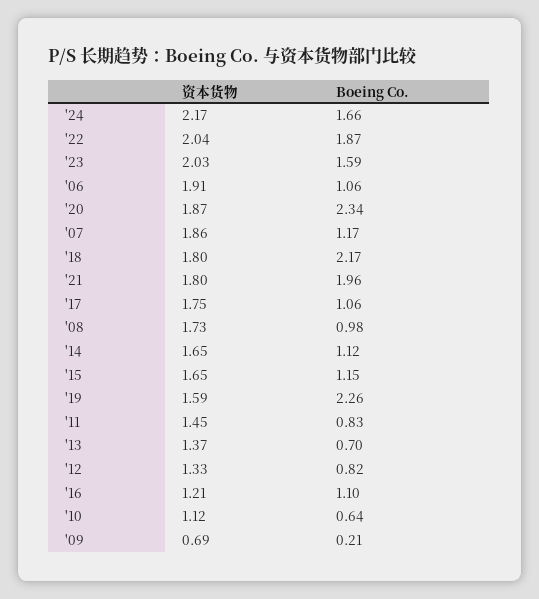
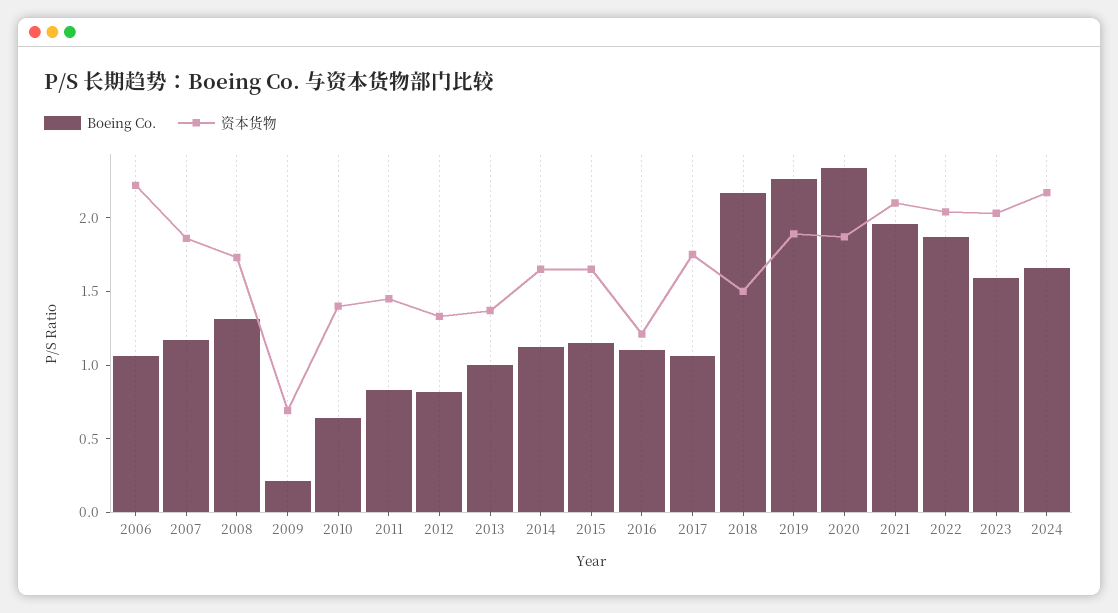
  {
    "资本货物": {
      "'24": 2.17,
      "'22": 2.04,
      "'23": 2.03,
-     "'06": 1.91,
+     "'06": 2.2,
      "'20": 1.87,
      "'07": 1.86,
-     "'18": 1.8,
+     "'18": 1.5,
-     "'21": 1.8,
+     "'21": 2.1,
      "'17": 1.75,
      "'08": 1.73,
      "'14": 1.65,
      "'15": 1.65,
-     "'19": 1.59,
+     "'19": 1.9,
      "'11": 1.45,
      "'13": 1.37,
      "'12": 1.33,
      "'16": 1.21,
-     "'10": 1.12,
+     "'10": 1.4,
      "'09": 0.69
    },
    "Boeing Co.": {
      "'24": 1.66,
      "'22": 1.87,
      "'23": 1.59,
      "'06": 1.06,
      "'20": 2.34,
      "'07": 1.17,
      "'18": 2.17,
      "'21": 1.96,
      "'17": 1.06,
-     "'08": 0.98,
+     "'08": 1.3,
      "'14": 1.12,
      "'15": 1.15,
      "'19": 2.26,
      "'11": 0.83,
-     "'13": 0.7,
+     "'13": 1,
      "'12": 0.82,
      "'16": 1.1,
      "'10": 0.64,
      "'09": 0.21
    }
  }

